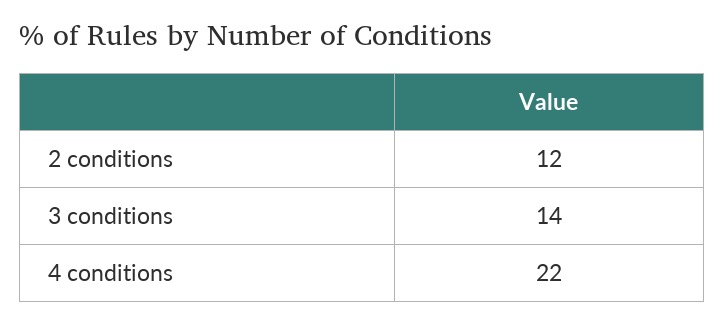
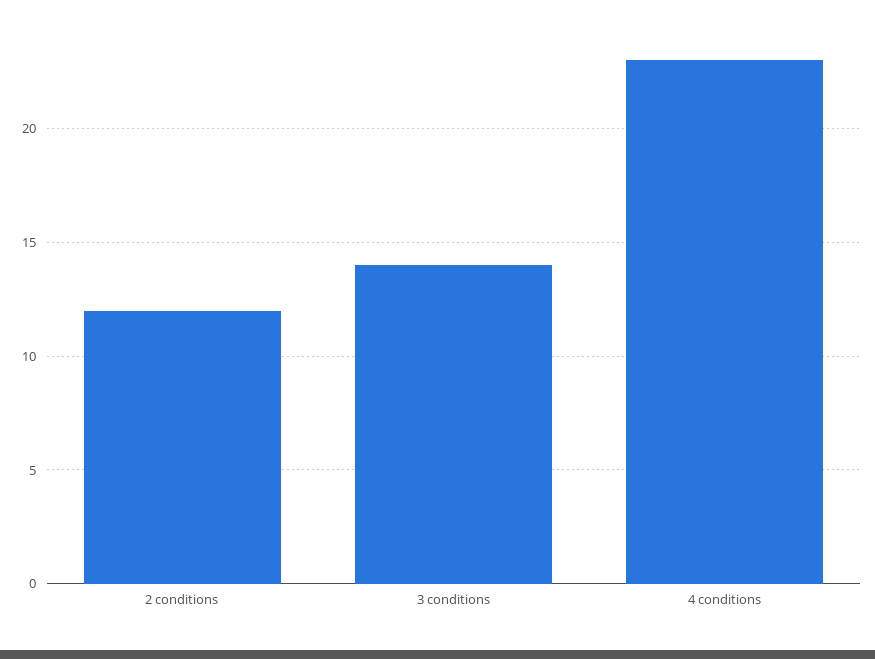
  {
    "2 conditions": 12,
    "3 conditions": 14,
-   "4 conditions": 22
+   "4 conditions": 23
  }

